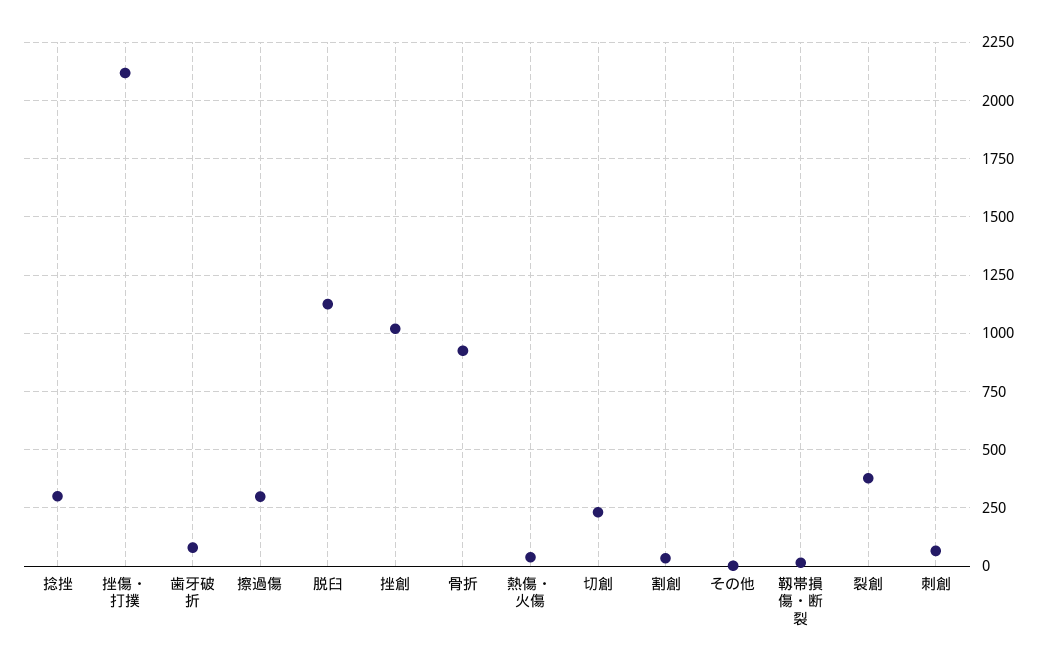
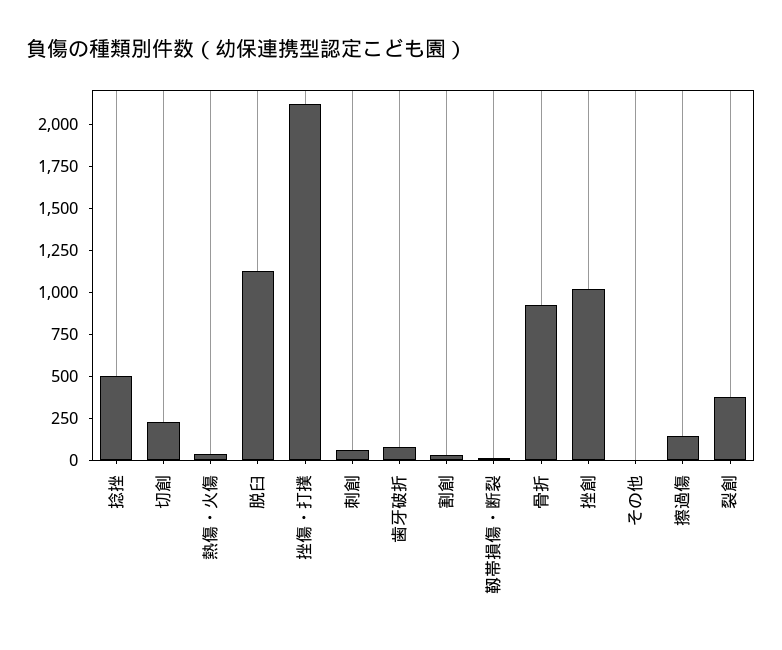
  {
-   "捻挫": 300,
+   "捻挫": 500,
    "挫傷・打撲": 2100,
    "歯牙破折": 100,
-   "擦過傷": 300,
+   "擦過傷": 150,
    "脱臼": 1150,
    "挫創": 1000,
    "骨折": 950,
    "熱傷・火傷": 50,
    "切創": 250,
    "割創": 50,
    "その他": 0,
    "靱帯損傷・断裂": 0,
    "裂創": 400,
    "刺創": 50
  }

